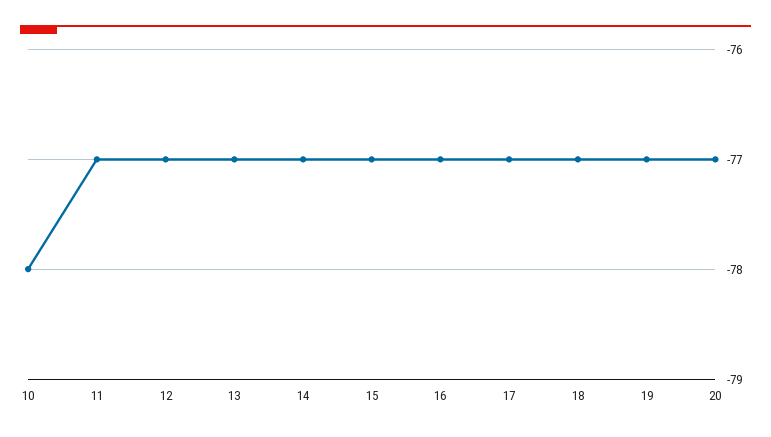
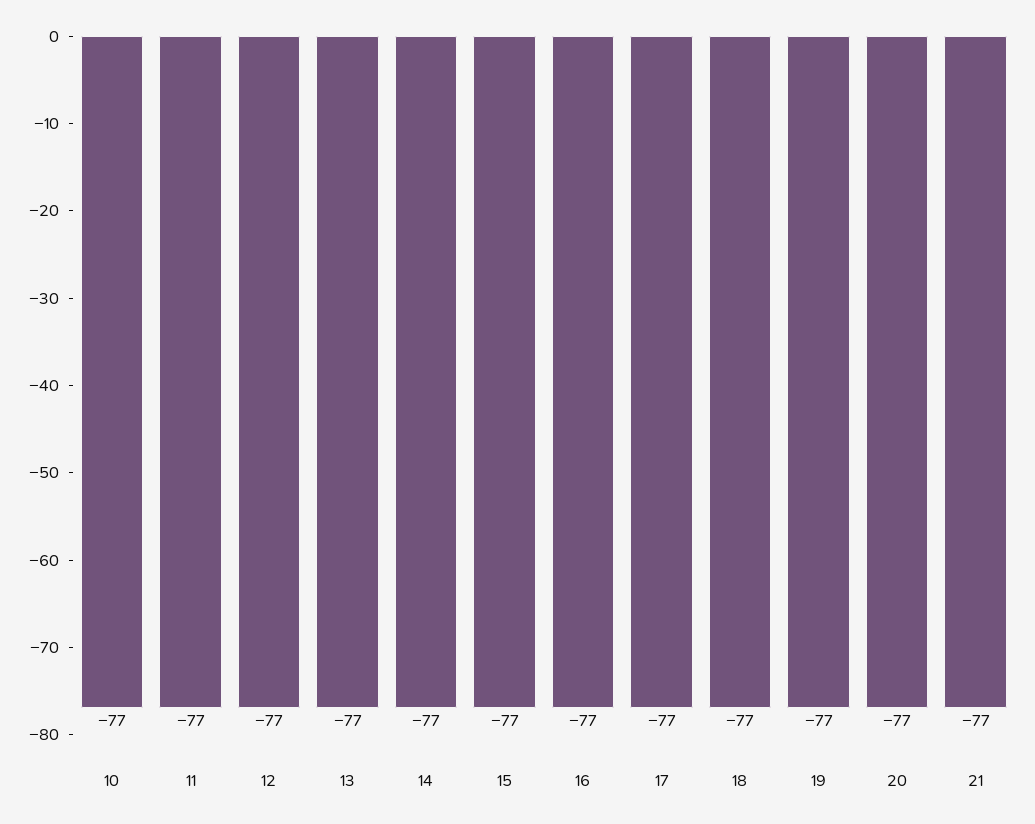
  {
-   "10": -78,
+   "10": -77,
    "11": -77,
    "12": -77,
    "13": -77,
    "14": -77,
    "15": -77,
    "16": -77,
    "17": -77,
    "18": -77,
    "19": -77,
-   "20": -77
+   "20": -77,
+   "21": -77
  }

